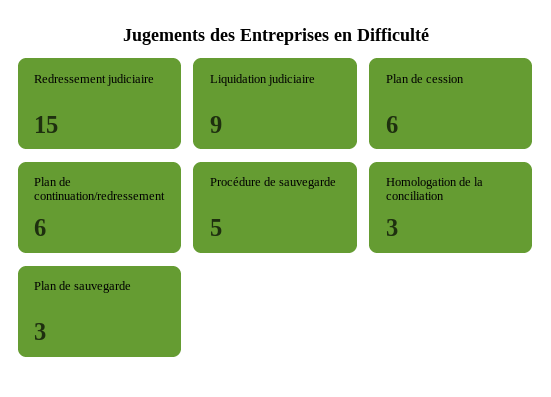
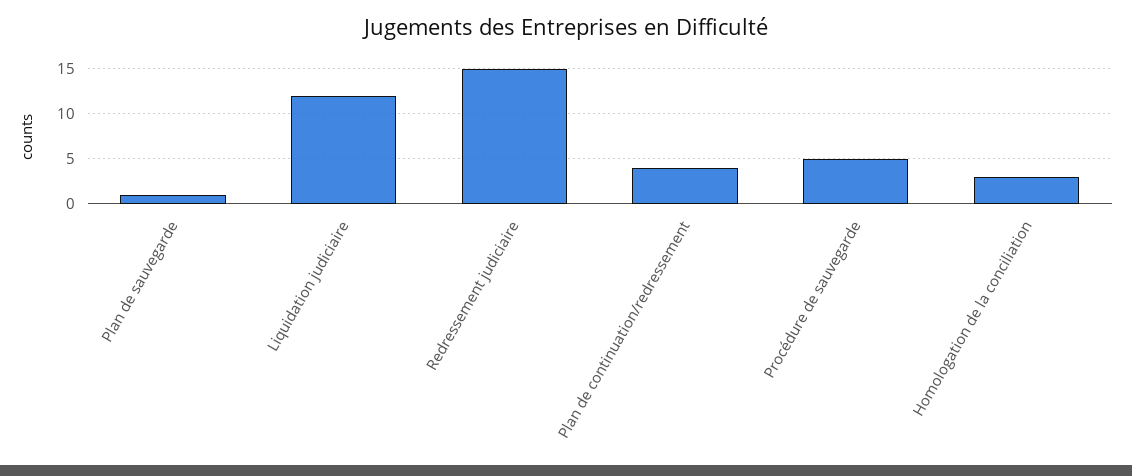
  {
    "Redressement judiciaire": 15,
-   "Liquidation judiciaire": 9,
+   "Liquidation judiciaire": 12,
-   "Plan de cession": 6,
-   "Plan de continuation/redressement": 6,
+   "Plan de continuation/redressement": 4,
    "Procédure de sauvegarde": 5,
    "Homologation de la conciliation": 3,
-   "Plan de sauvegarde": 3
+   "Plan de sauvegarde": 1
  }

